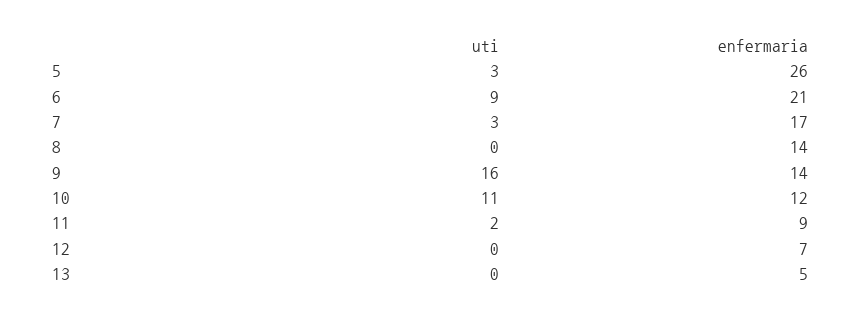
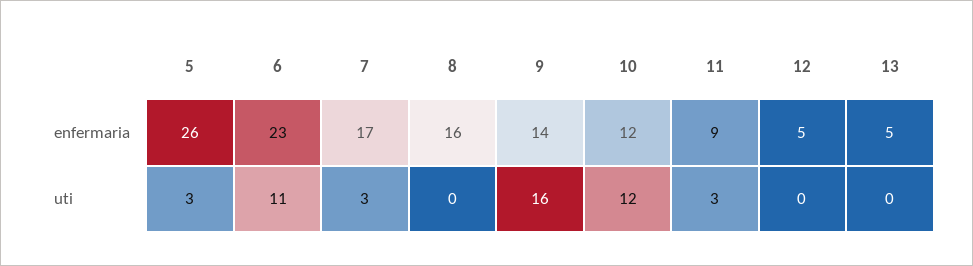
  {
    "uti": {
      "5": 3,
-     "6": 9,
+     "6": 11,
      "7": 3,
      "8": 0,
      "9": 16,
-     "10": 11,
+     "10": 12,
-     "11": 2,
+     "11": 3,
      "12": 0,
      "13": 0
    },
    "enfermaria": {
      "5": 26,
-     "6": 21,
+     "6": 23,
      "7": 17,
-     "8": 14,
+     "8": 16,
      "9": 14,
      "10": 12,
      "11": 9,
-     "12": 7,
+     "12": 5,
      "13": 5
    }
  }

